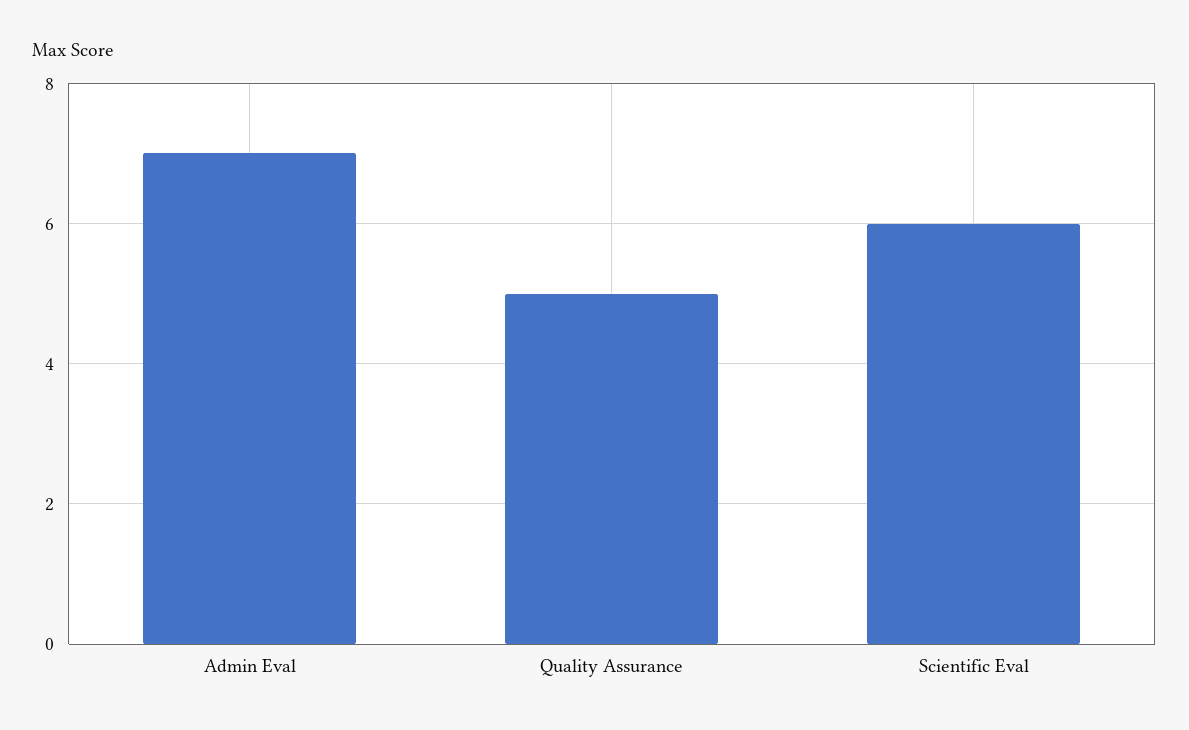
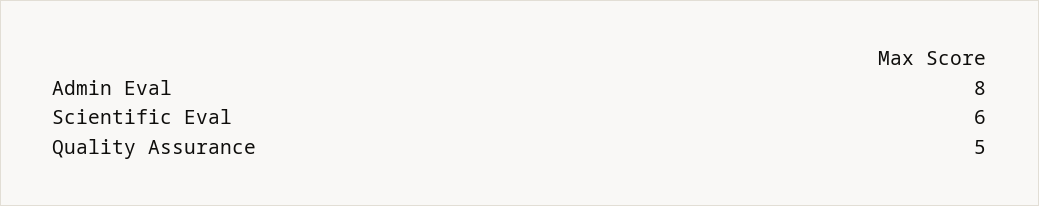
  {
-   "Admin Eval": 7,
+   "Admin Eval": 8,
    "Quality Assurance": 5,
    "Scientific Eval": 6
  }

